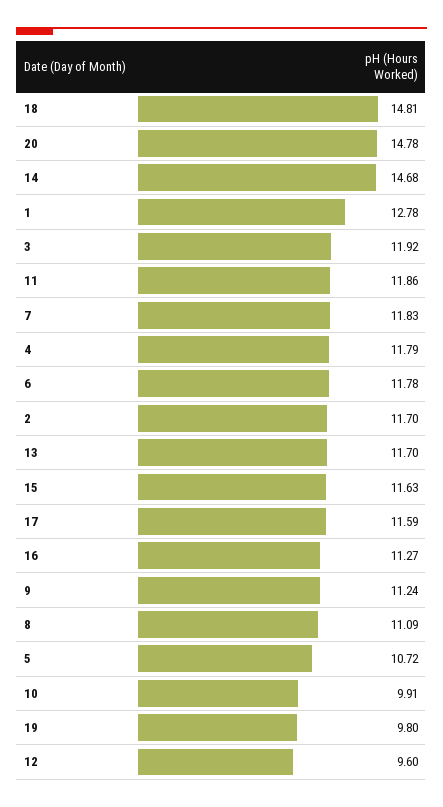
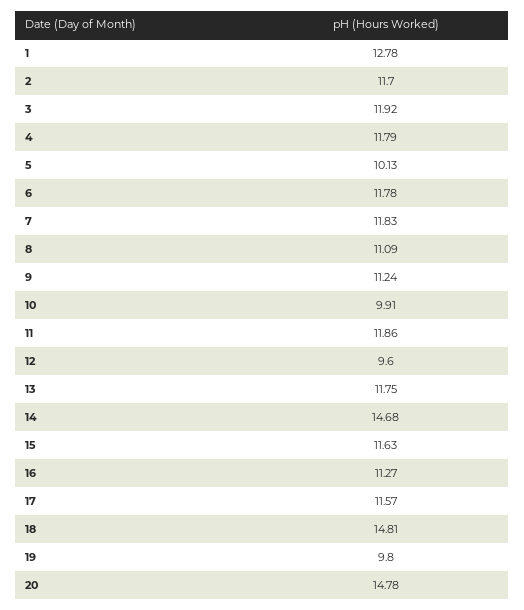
  {
    "18": 14.81,
    "20": 14.78,
    "14": 14.68,
    "1": 12.78,
    "3": 11.92,
    "11": 11.86,
    "7": 11.83,
    "4": 11.79,
    "6": 11.78,
    "2": 11.7,
-   "13": 11.7,
+   "13": 11.75,
    "15": 11.63,
-   "17": 11.59,
+   "17": 11.57,
    "16": 11.27,
    "9": 11.24,
    "8": 11.09,
-   "5": 10.72,
+   "5": 10.13,
    "10": 9.91,
    "19": 9.8,
    "12": 9.6
  }

